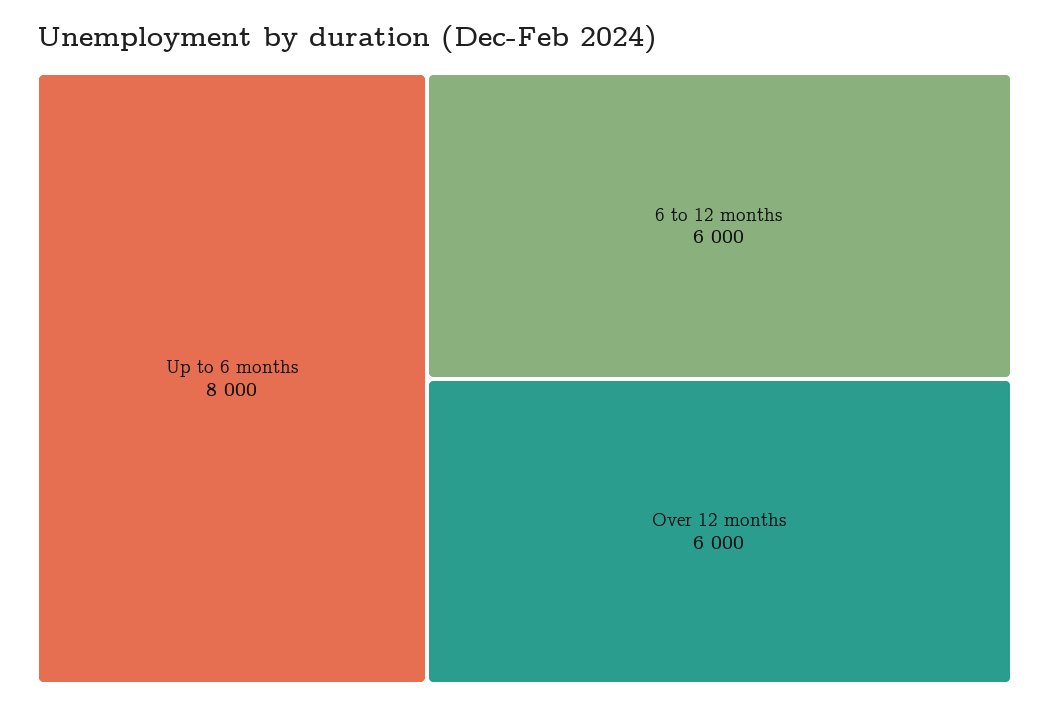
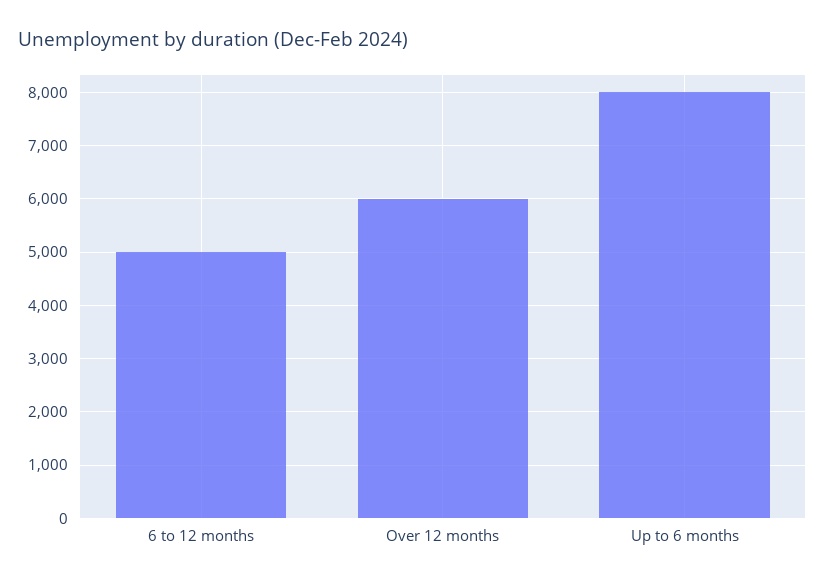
  {
    "Up to 6 months": 8000,
-   "6 to 12 months": 6000,
+   "6 to 12 months": 5000,
    "Over 12 months": 6000
  }

